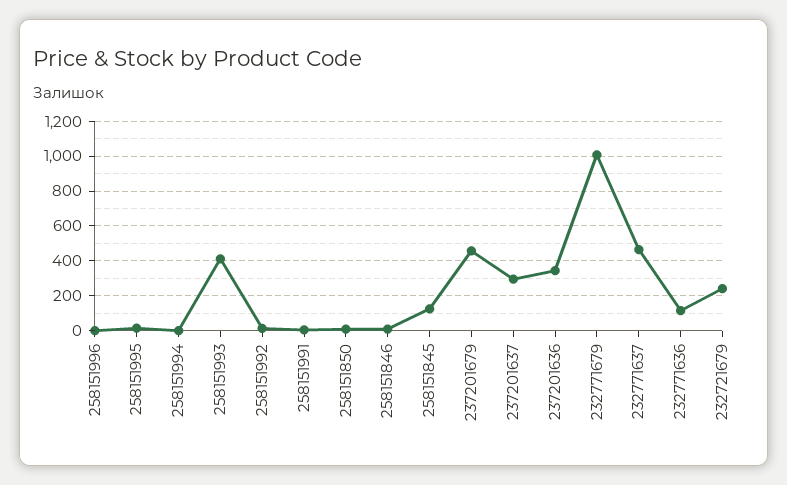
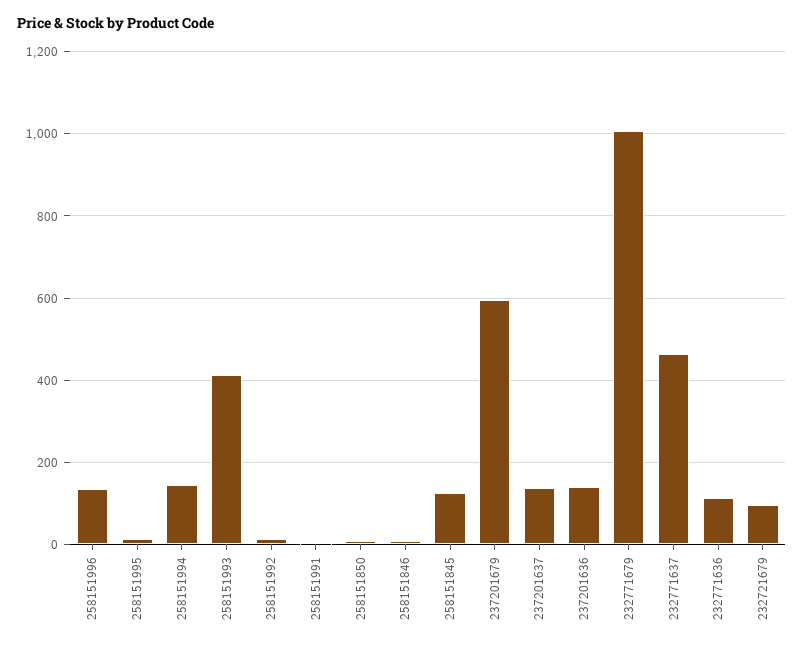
  {
-   "258151996": 0,
+   "258151996": 140,
    "258151995": 20,
-   "258151994": 0,
+   "258151994": 140,
    "258151993": 420,
    "258151992": 20,
    "258151991": 0,
    "258151850": 0,
    "258151846": 0,
    "258151845": 120,
-   "237201679": 450,
+   "237201679": 600,
-   "237201637": 300,
+   "237201637": 140,
-   "237201636": 350,
+   "237201636": 140,
    "232771679": 1000,
    "232771637": 460,
    "232771636": 120,
-   "232721679": 250
+   "232721679": 100
  }

